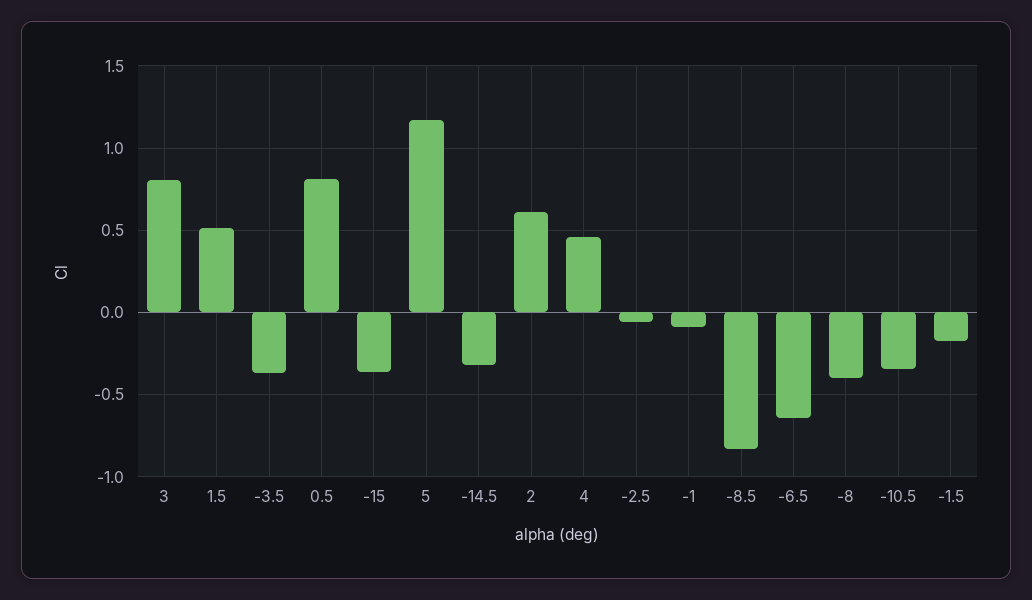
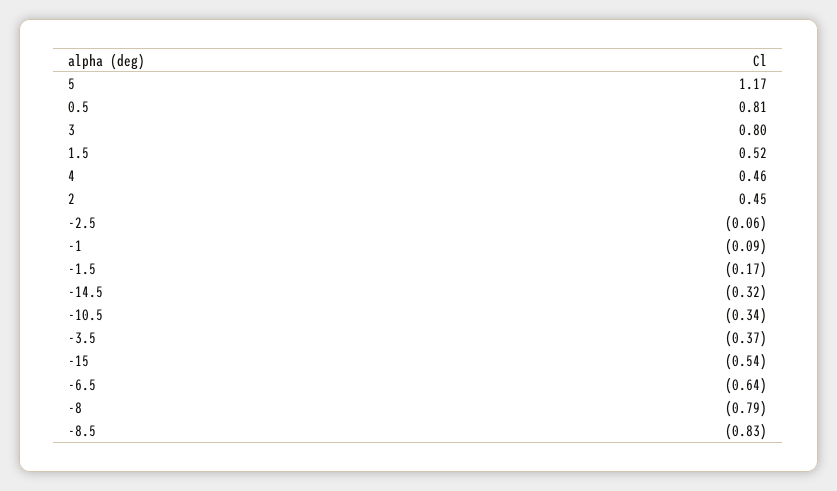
  {
    "3": 0.8,
    "1.5": 0.52,
    "-3.5": -0.37,
    "0.5": 0.81,
-   "-15": -0.35,
+   "-15": -0.54,
    "5": 1.17,
    "-14.5": -0.32,
-   "2": 0.6,
+   "2": 0.45,
    "4": 0.46,
    "-2.5": -0.06,
    "-1": -0.09,
    "-8.5": -0.83,
    "-6.5": -0.64,
-   "-8": -0.4,
+   "-8": -0.79,
    "-10.5": -0.34,
    "-1.5": -0.17
  }

